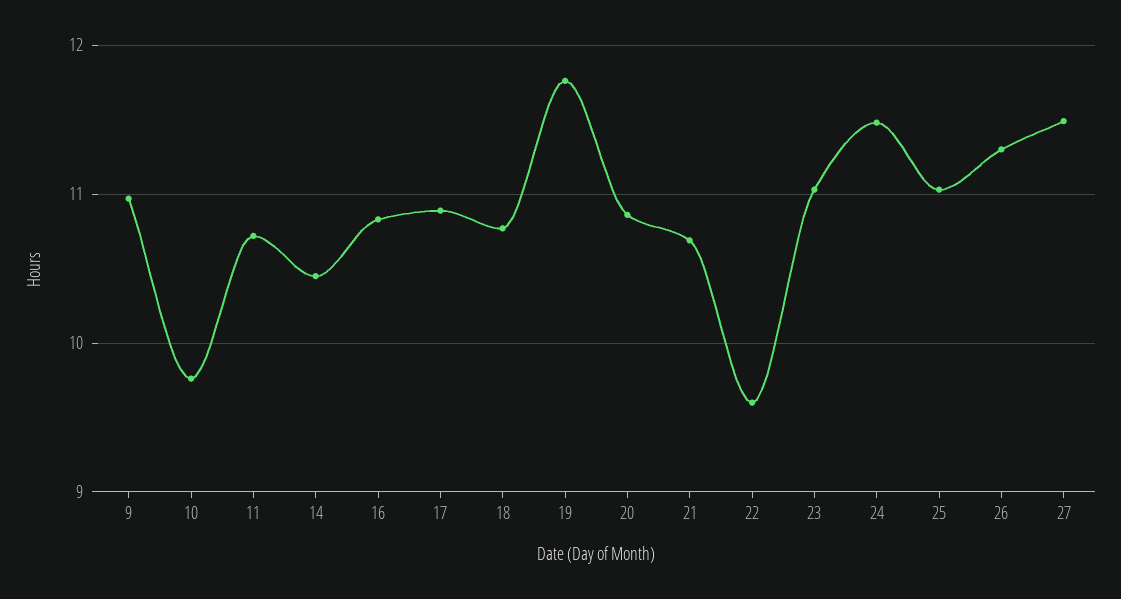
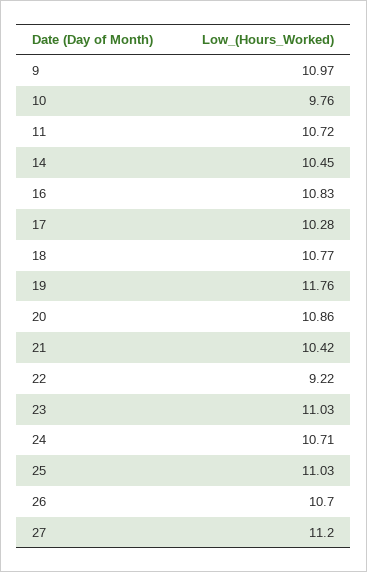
  {
    "9": 10.97,
    "10": 9.76,
    "11": 10.72,
    "14": 10.45,
    "16": 10.83,
-   "17": 10.9,
+   "17": 10.28,
    "18": 10.77,
    "19": 11.76,
    "20": 10.86,
-   "21": 10.7,
+   "21": 10.42,
-   "22": 9.6,
+   "22": 9.22,
    "23": 11.03,
-   "24": 11.5,
+   "24": 10.71,
    "25": 11.03,
-   "26": 11.3,
+   "26": 10.7,
-   "27": 11.5
+   "27": 11.2
  }

